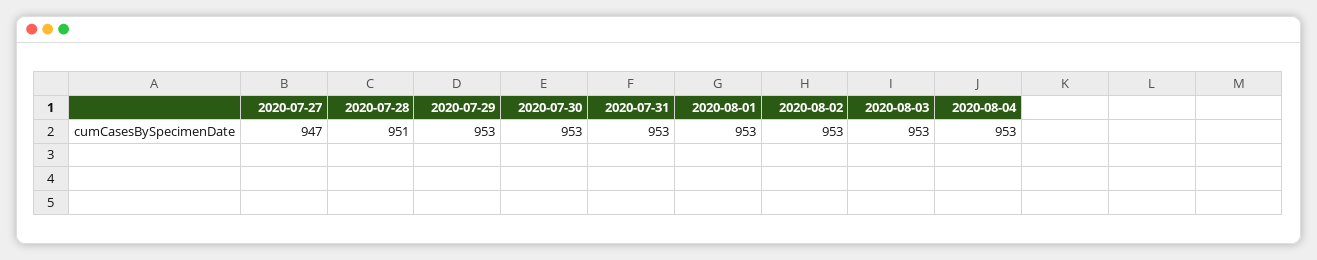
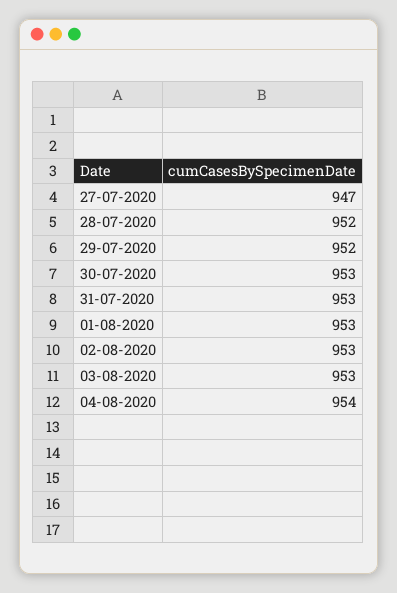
  {
    "2020-07-27": 947,
-   "2020-07-28": 951,
+   "2020-07-28": 952,
-   "2020-07-29": 953,
+   "2020-07-29": 952,
    "2020-07-30": 953,
    "2020-07-31": 953,
    "2020-08-01": 953,
    "2020-08-02": 953,
    "2020-08-03": 953,
-   "2020-08-04": 953
+   "2020-08-04": 954
  }

